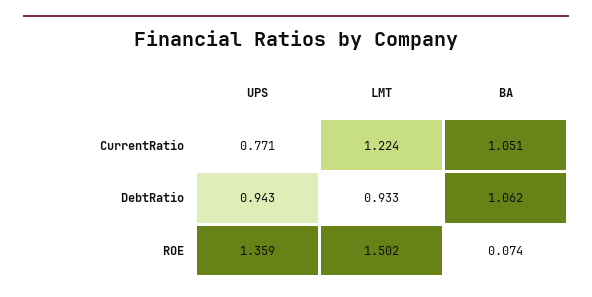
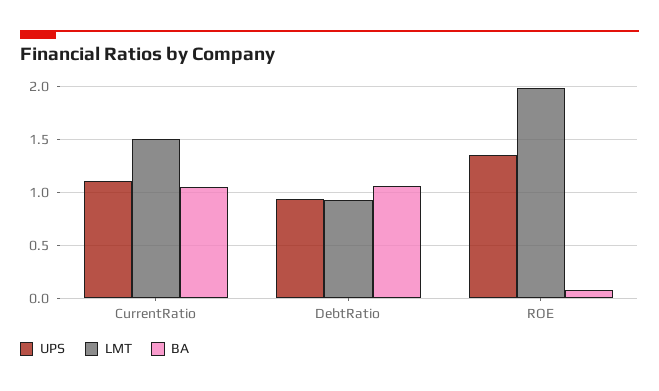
  {
    "UPS": {
-     "CurrentRatio": 0.771,
+     "CurrentRatio": 1.1,
      "DebtRatio": 0.943,
      "ROE": 1.359
    },
    "LMT": {
-     "CurrentRatio": 1.224,
+     "CurrentRatio": 1.5,
      "DebtRatio": 0.933,
-     "ROE": 1.502
+     "ROE": 2
    },
    "BA": {
      "CurrentRatio": 1.051,
      "DebtRatio": 1.062,
      "ROE": 0.074
    }
  }

